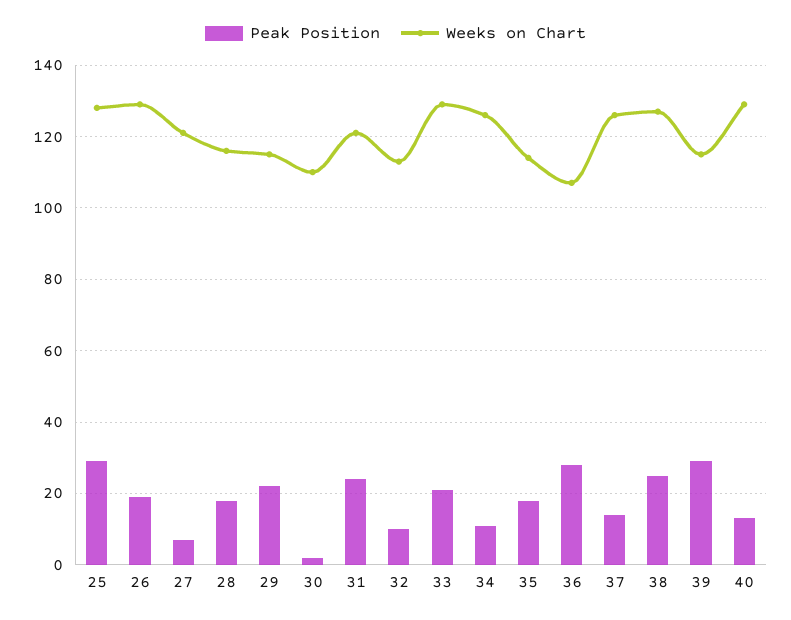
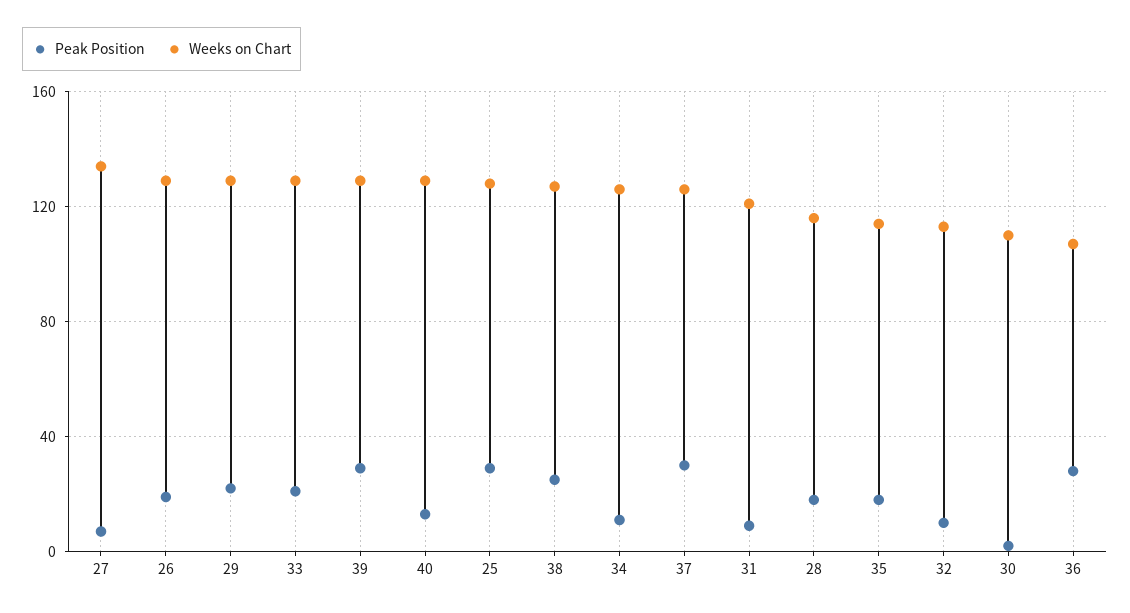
  {
    "Peak Position": {
      "25": 30,
      "26": 20,
      "27": 5,
      "28": 20,
      "29": 20,
      "30": 0,
-     "31": 25,
+     "31": 10,
      "32": 10,
      "33": 20,
      "34": 10,
      "35": 20,
      "36": 30,
-     "37": 15,
+     "37": 30,
      "38": 25,
      "39": 30,
      "40": 15
    },
    "Weeks on Chart": {
      "25": 130,
      "26": 130,
-     "27": 120,
+     "27": 135,
      "28": 115,
-     "29": 115,
+     "29": 130,
      "30": 110,
      "31": 120,
      "32": 115,
      "33": 130,
      "34": 125,
      "35": 115,
      "36": 105,
      "37": 125,
      "38": 125,
-     "39": 115,
+     "39": 130,
      "40": 130
    }
  }

